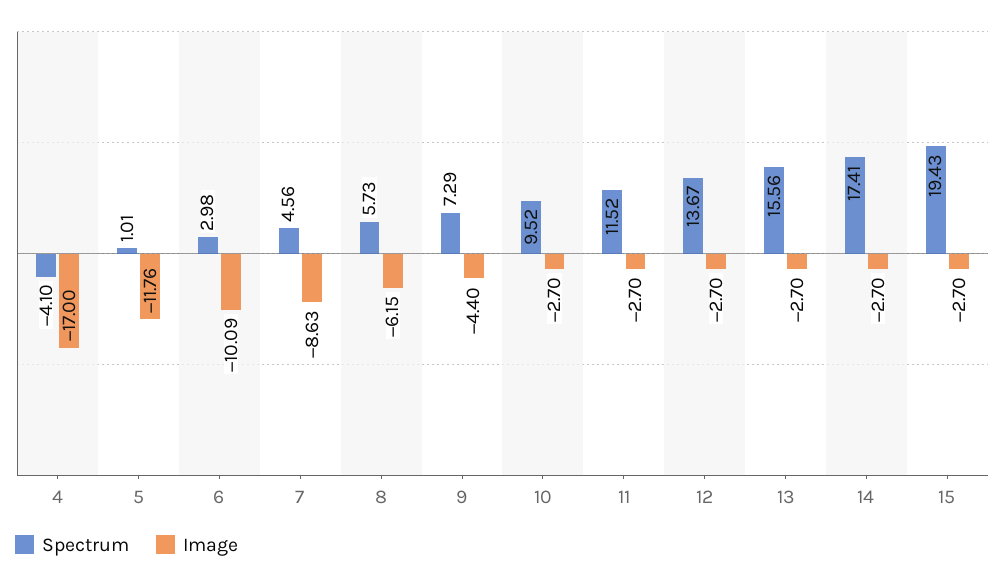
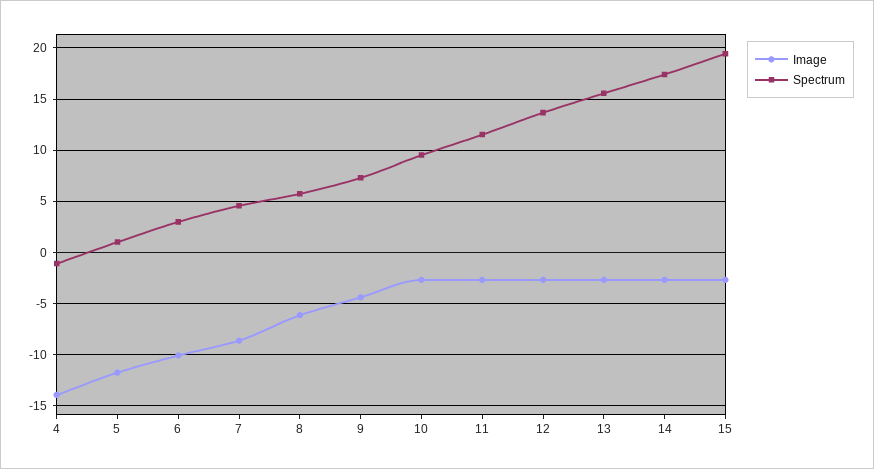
  {
    "Spectrum": {
-     "4": -4.1,
+     "4": -1,
      "5": 1.01,
      "6": 2.98,
      "7": 4.56,
      "8": 5.73,
      "9": 7.29,
      "10": 9.52,
      "11": 11.52,
      "12": 13.67,
      "13": 15.56,
      "14": 17.41,
      "15": 19.43
    },
    "Image": {
-     "4": -17,
+     "4": -14,
      "5": -11.76,
      "6": -10.09,
      "7": -8.63,
      "8": -6.15,
      "9": -4.4,
      "10": -2.7,
      "11": -2.7,
      "12": -2.7,
      "13": -2.7,
      "14": -2.7,
      "15": -2.7
    }
  }

